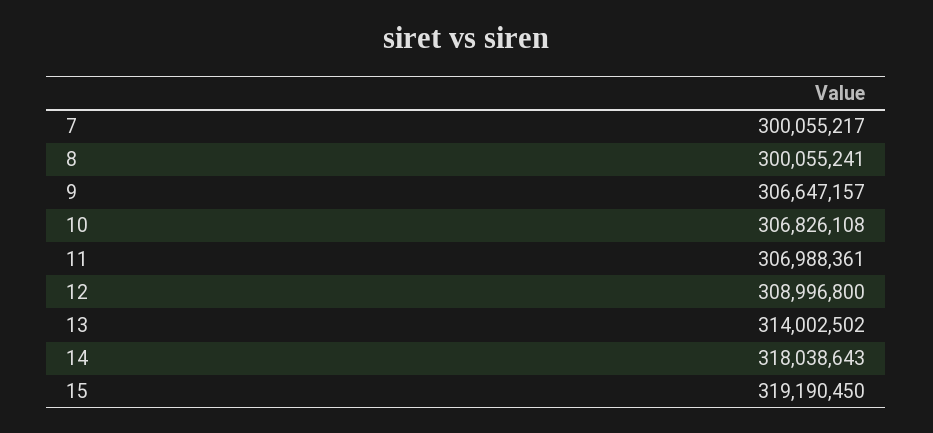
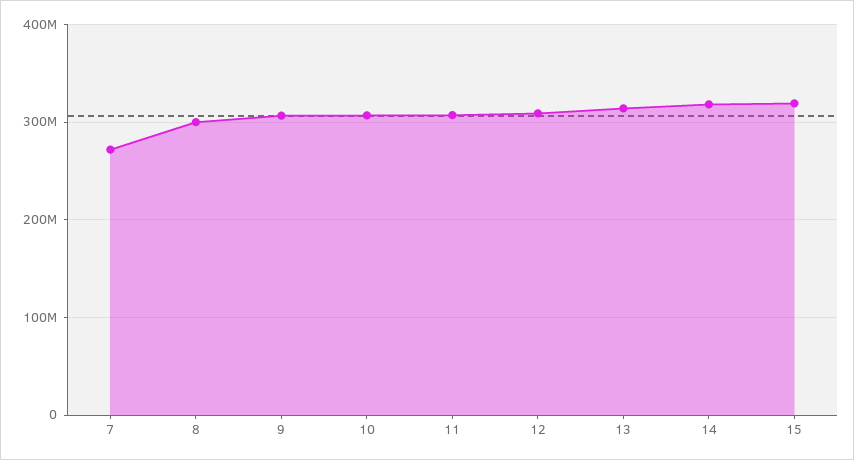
  {
-   "7": 300055217,
+   "7": 270000000,
    "8": 300055241,
    "9": 306647157,
    "10": 306826108,
    "11": 306988361,
    "12": 308996800,
    "13": 314002502,
    "14": 318038643,
    "15": 319190450
  }

